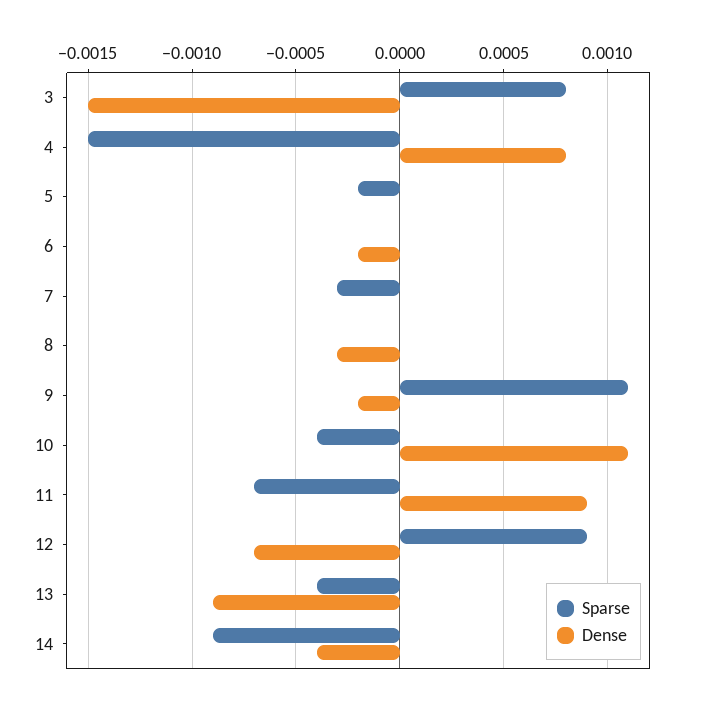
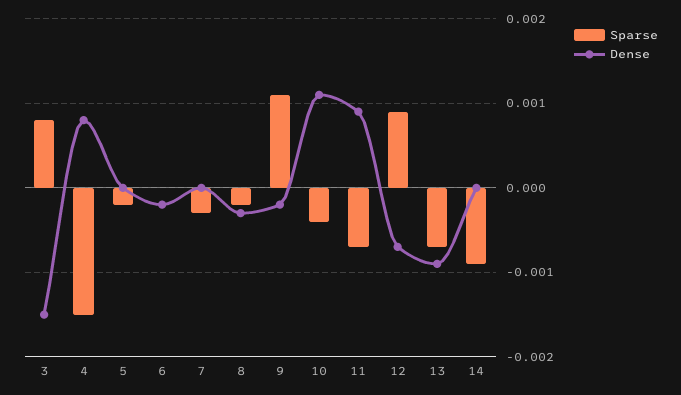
  {
    "Sparse": {
      "3": 0.0008,
      "4": -0.0015,
      "5": -0.0002,
      "6": 0,
      "7": -0.0003,
-     "8": 0,
+     "8": -0.0002,
      "9": 0.0011,
      "10": -0.0004,
      "11": -0.0007,
      "12": 0.0009,
-     "13": -0.0004,
+     "13": -0.0007,
      "14": -0.0009
    },
    "Dense": {
      "3": -0.0015,
      "4": 0.0008,
      "5": 0,
      "6": -0.0002,
      "7": 0,
      "8": -0.0003,
      "9": -0.0002,
      "10": 0.0011,
      "11": 0.0009,
      "12": -0.0007,
      "13": -0.0009,
-     "14": -0.0004
+     "14": 0
    }
  }

